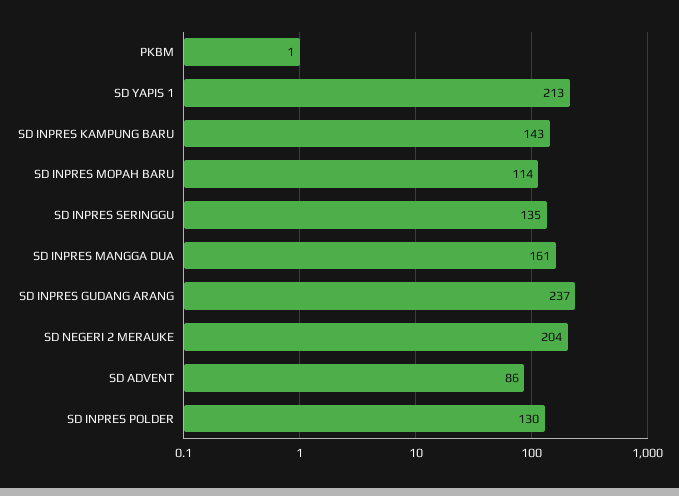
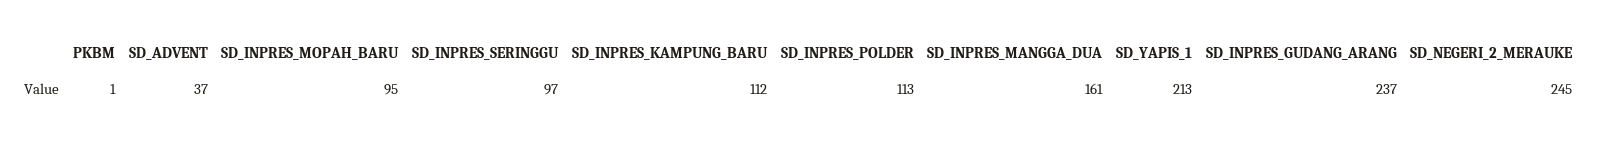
  {
    "PKBM": 1,
    "SD YAPIS 1": 213,
-   "SD INPRES KAMPUNG BARU": 143,
+   "SD INPRES KAMPUNG BARU": 112,
-   "SD INPRES MOPAH BARU": 114,
+   "SD INPRES MOPAH BARU": 95,
-   "SD INPRES SERINGGU": 135,
+   "SD INPRES SERINGGU": 97,
    "SD INPRES MANGGA DUA": 161,
    "SD INPRES GUDANG ARANG": 237,
-   "SD NEGERI 2 MERAUKE": 204,
+   "SD NEGERI 2 MERAUKE": 245,
-   "SD ADVENT": 86,
+   "SD ADVENT": 37,
-   "SD INPRES POLDER": 130
+   "SD INPRES POLDER": 113
  }

